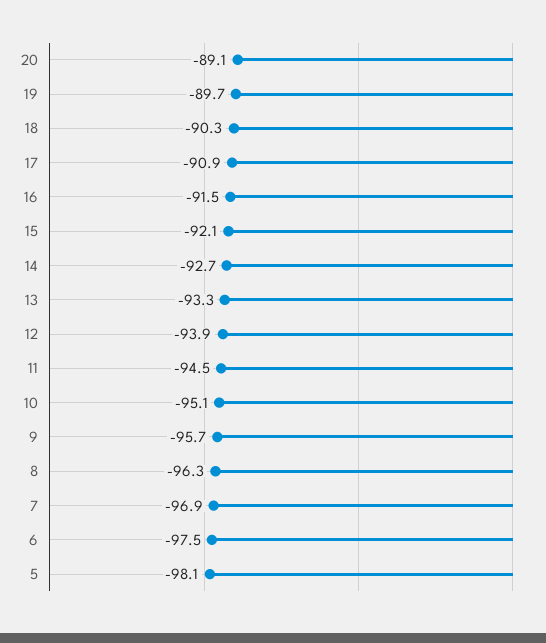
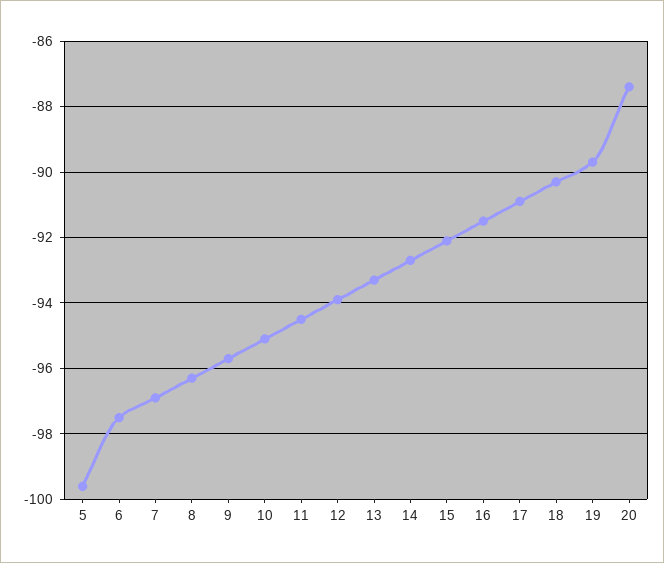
  {
-   "20": -89.1,
+   "20": -87.5,
    "19": -89.7,
    "18": -90.3,
    "17": -90.9,
    "16": -91.5,
    "15": -92.1,
    "14": -92.7,
    "13": -93.3,
    "12": -93.9,
    "11": -94.5,
    "10": -95.1,
    "9": -95.7,
    "8": -96.3,
    "7": -96.9,
    "6": -97.5,
-   "5": -98.1
+   "5": -99.5
  }

